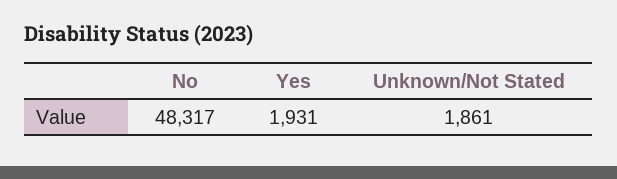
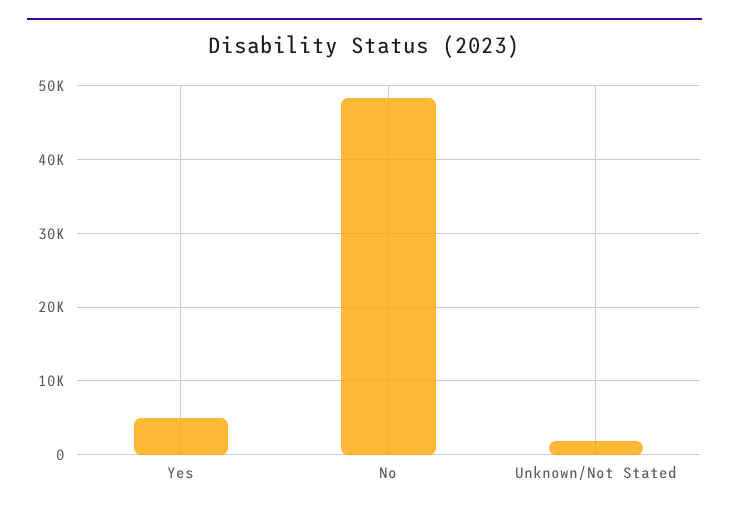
  {
    "No": 48317,
-   "Yes": 1931,
+   "Yes": 5000,
    "Unknown/Not Stated": 1861
  }

